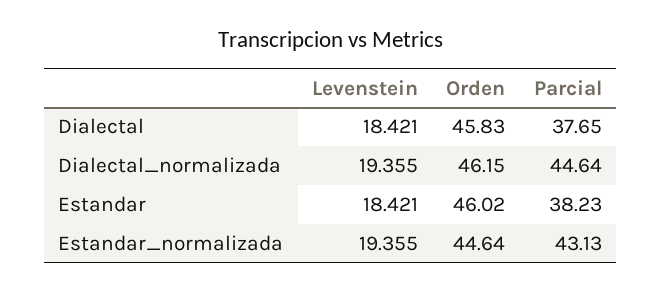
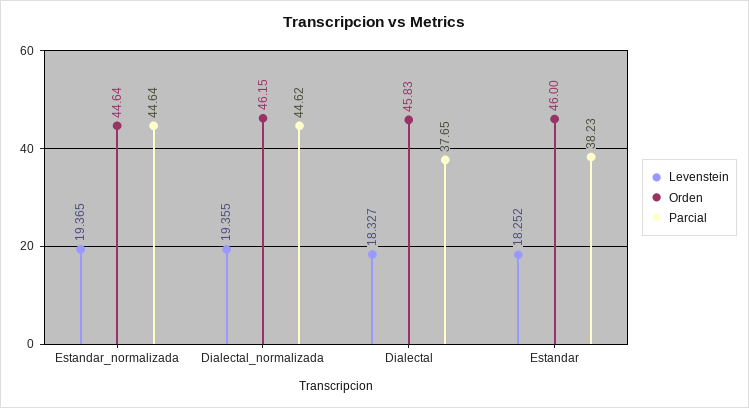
  {
    "Levenstein": {
-     "Dialectal": 18.421,
+     "Dialectal": 18.327,
      "Dialectal_normalizada": 19.355,
-     "Estandar": 18.421,
+     "Estandar": 18.252,
-     "Estandar_normalizada": 19.355
+     "Estandar_normalizada": 19.365
    },
    "Orden": {
      "Dialectal": 45.83,
      "Dialectal_normalizada": 46.15,
-     "Estandar": 46.02,
+     "Estandar": 46,
      "Estandar_normalizada": 44.64
    },
    "Parcial": {
      "Dialectal": 37.65,
-     "Dialectal_normalizada": 44.64,
+     "Dialectal_normalizada": 44.62,
      "Estandar": 38.23,
-     "Estandar_normalizada": 43.13
+     "Estandar_normalizada": 44.64
    }
  }

